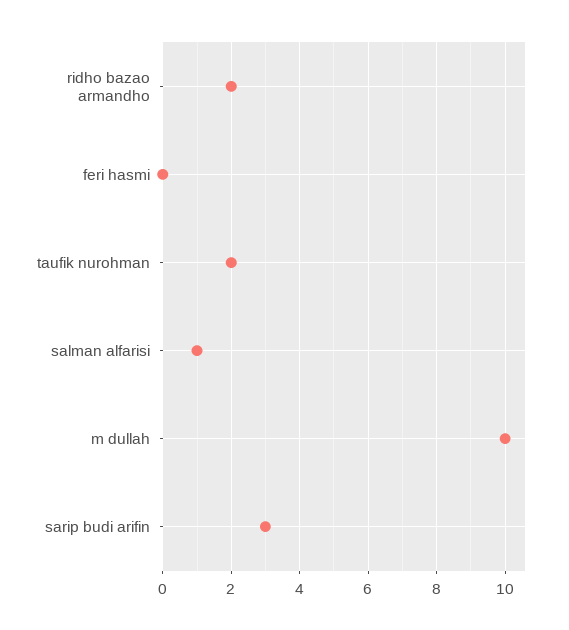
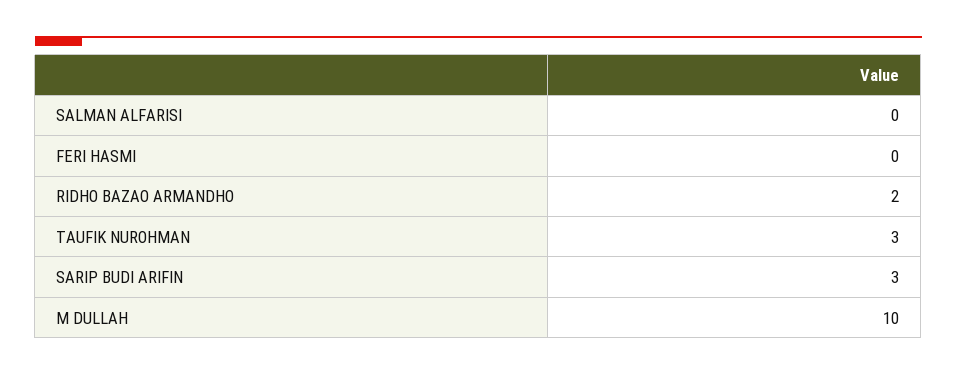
  {
    "ridho bazao armandho": 2,
    "feri hasmi": 0,
-   "taufik nurohman": 2,
+   "taufik nurohman": 3,
-   "salman alfarisi": 1,
+   "salman alfarisi": 0,
    "m dullah": 10,
    "sarip budi arifin": 3
  }

